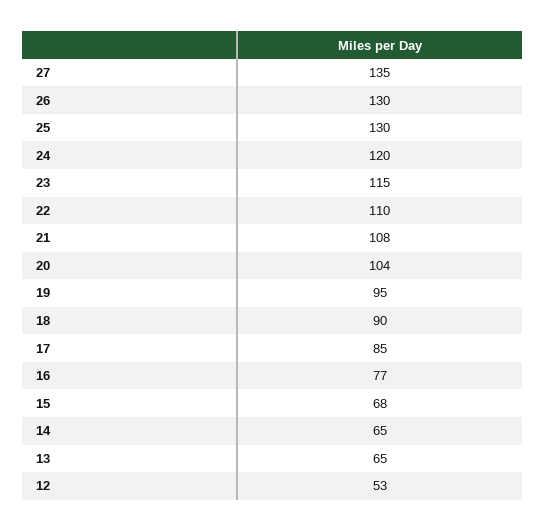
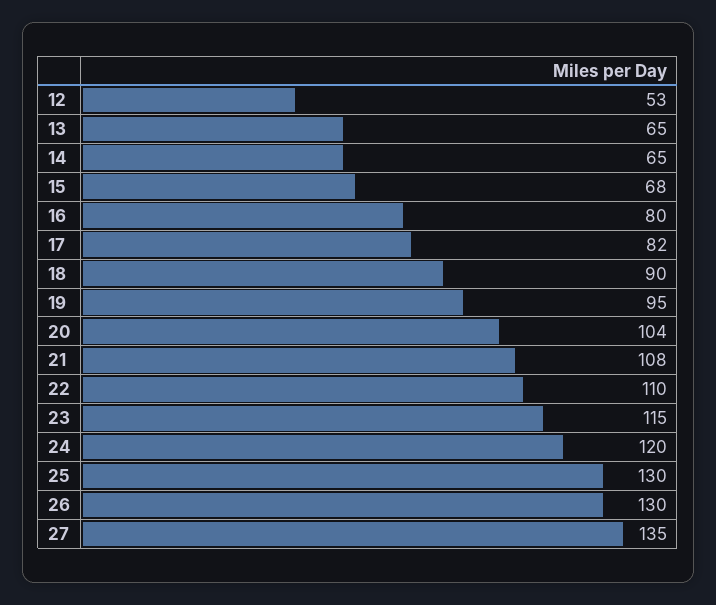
  {
    "27": 135,
    "26": 130,
    "25": 130,
    "24": 120,
    "23": 115,
    "22": 110,
    "21": 108,
    "20": 104,
    "19": 95,
    "18": 90,
-   "17": 85,
+   "17": 82,
-   "16": 77,
+   "16": 80,
    "15": 68,
    "14": 65,
    "13": 65,
    "12": 53
  }

